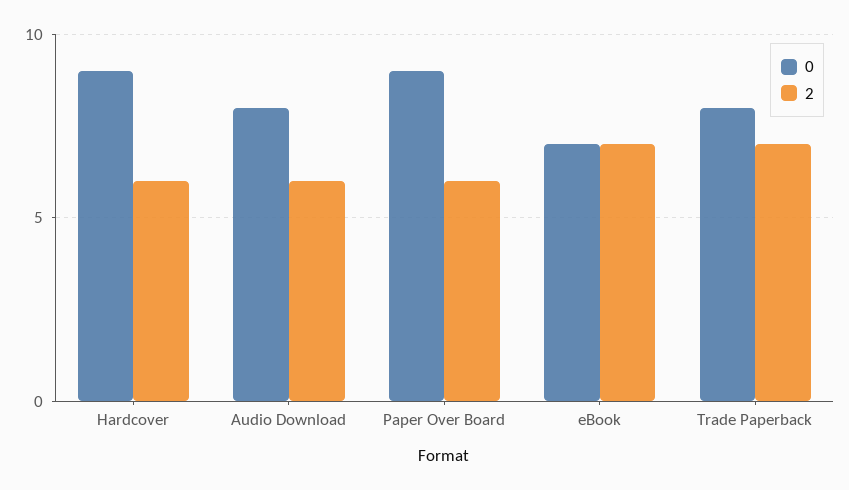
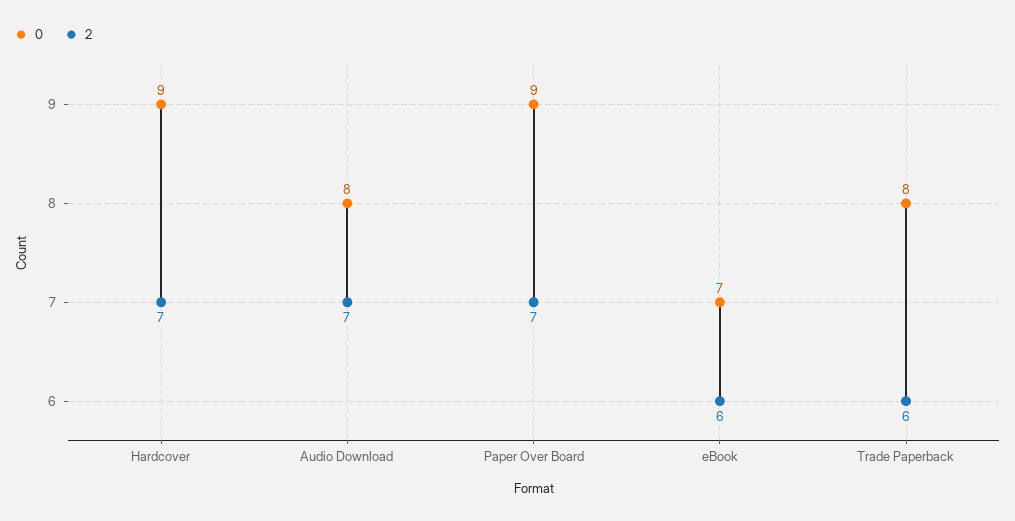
  {
    "0": {
      "Hardcover": 9,
      "Audio Download": 8,
      "Paper Over Board": 9,
      "eBook": 7,
      "Trade Paperback": 8
    },
    "2": {
-     "Hardcover": 6,
+     "Hardcover": 7,
-     "Audio Download": 6,
+     "Audio Download": 7,
-     "Paper Over Board": 6,
+     "Paper Over Board": 7,
-     "eBook": 7,
+     "eBook": 6,
-     "Trade Paperback": 7
+     "Trade Paperback": 6
    }
  }

